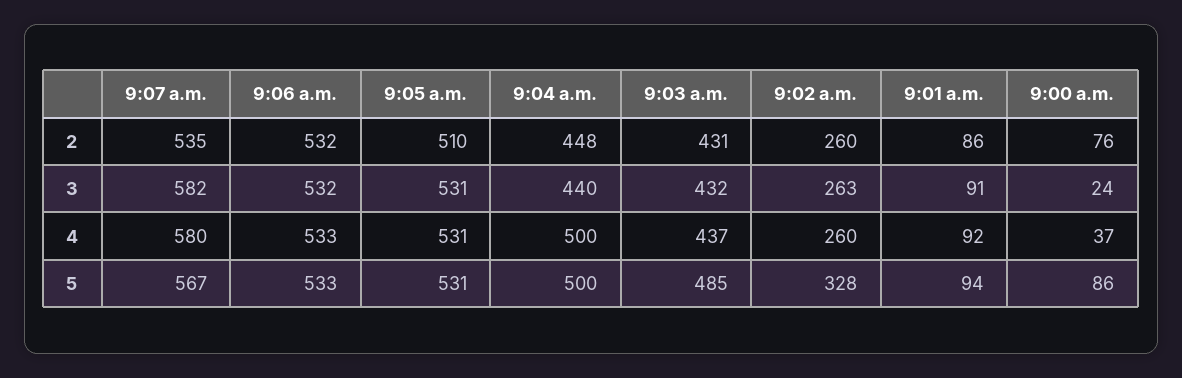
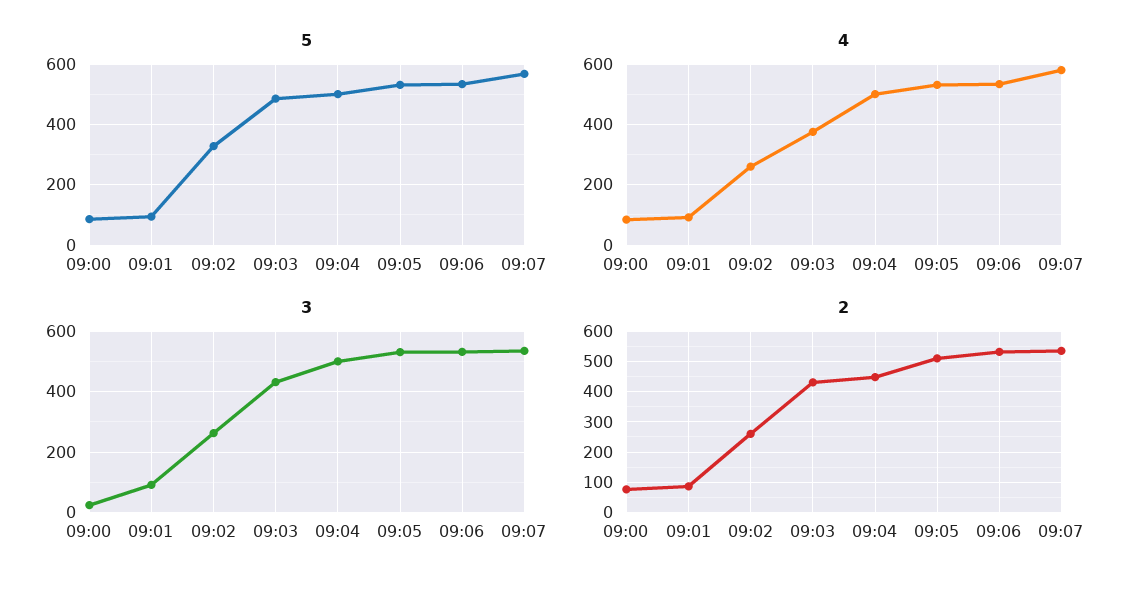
  {
    "2": {
      "9:07 a.m.": 535,
      "9:06 a.m.": 532,
      "9:05 a.m.": 510,
      "9:04 a.m.": 448,
      "9:03 a.m.": 431,
      "9:02 a.m.": 260,
      "9:01 a.m.": 86,
      "9:00 a.m.": 76
    },
    "3": {
-     "9:07 a.m.": 582,
+     "9:07 a.m.": 540,
      "9:06 a.m.": 532,
      "9:05 a.m.": 531,
-     "9:04 a.m.": 440,
+     "9:04 a.m.": 500,
      "9:03 a.m.": 432,
      "9:02 a.m.": 263,
      "9:01 a.m.": 91,
      "9:00 a.m.": 24
    },
    "4": {
      "9:07 a.m.": 580,
      "9:06 a.m.": 533,
      "9:05 a.m.": 531,
      "9:04 a.m.": 500,
-     "9:03 a.m.": 437,
+     "9:03 a.m.": 380,
      "9:02 a.m.": 260,
      "9:01 a.m.": 92,
-     "9:00 a.m.": 37
+     "9:00 a.m.": 80
    },
    "5": {
      "9:07 a.m.": 567,
      "9:06 a.m.": 533,
      "9:05 a.m.": 531,
      "9:04 a.m.": 500,
      "9:03 a.m.": 485,
      "9:02 a.m.": 328,
      "9:01 a.m.": 94,
      "9:00 a.m.": 86
    }
  }

